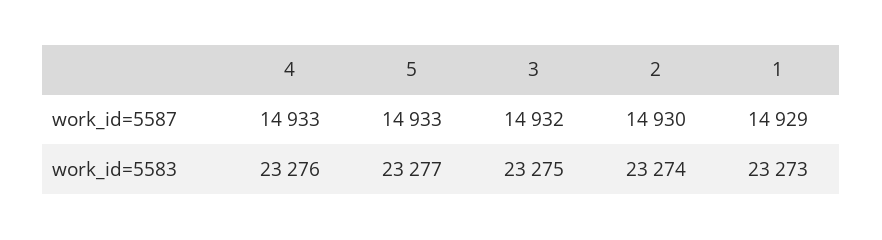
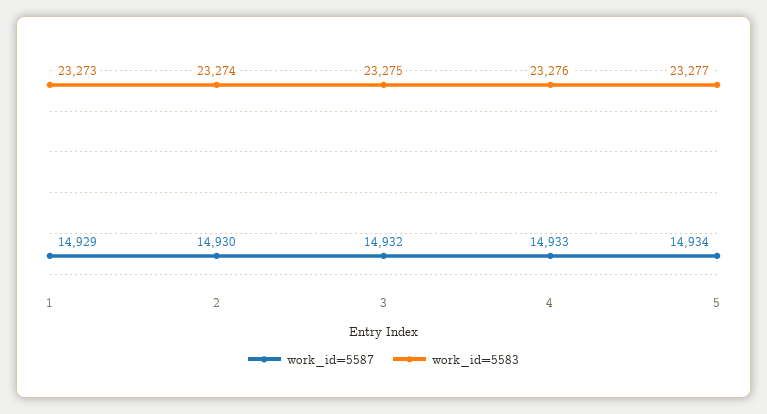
  {
    "work_id=5587": {
      "4": 14933,
-     "5": 14933,
+     "5": 14934,
      "3": 14932,
      "2": 14930,
      "1": 14929
    },
    "work_id=5583": {
      "4": 23276,
      "5": 23277,
      "3": 23275,
      "2": 23274,
      "1": 23273
    }
  }

